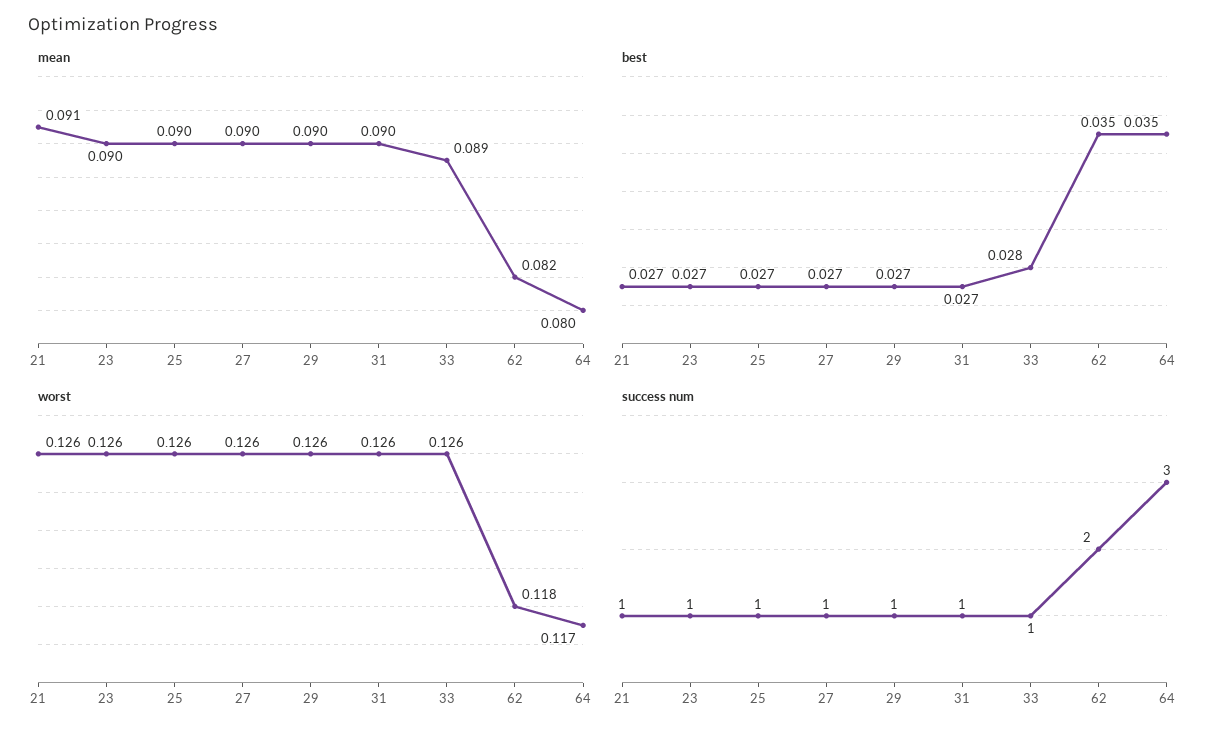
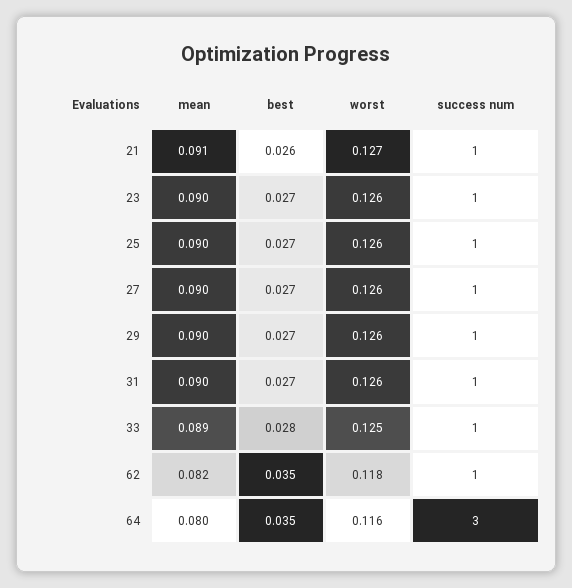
  {
    "mean": {
      "21": 0.091,
      "23": 0.09,
      "25": 0.09,
      "27": 0.09,
      "29": 0.09,
      "31": 0.09,
      "33": 0.089,
      "62": 0.082,
      "64": 0.08
    },
    "best": {
-     "21": 0.027,
+     "21": 0.026,
      "23": 0.027,
      "25": 0.027,
      "27": 0.027,
      "29": 0.027,
      "31": 0.027,
      "33": 0.028,
      "62": 0.035,
      "64": 0.035
    },
    "worst": {
-     "21": 0.126,
+     "21": 0.127,
      "23": 0.126,
      "25": 0.126,
      "27": 0.126,
      "29": 0.126,
      "31": 0.126,
-     "33": 0.126,
+     "33": 0.125,
      "62": 0.118,
-     "64": 0.117
+     "64": 0.116
    },
    "success num": {
      "21": 1,
      "23": 1,
      "25": 1,
      "27": 1,
      "29": 1,
      "31": 1,
      "33": 1,
-     "62": 2,
+     "62": 1,
      "64": 3
    }
  }

